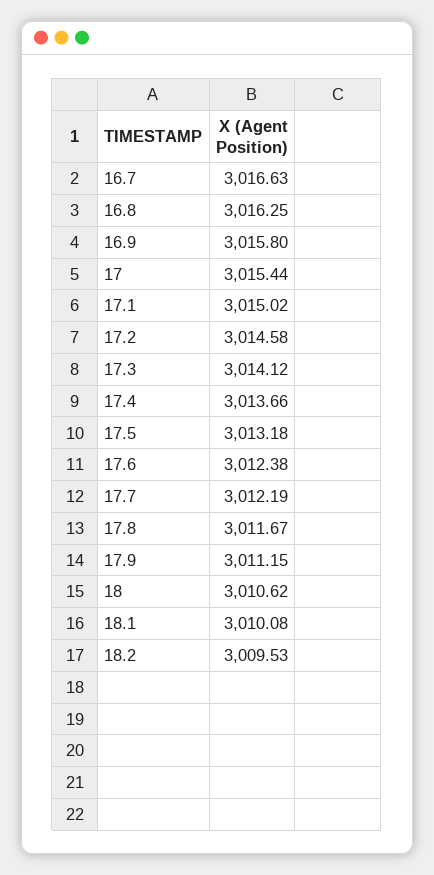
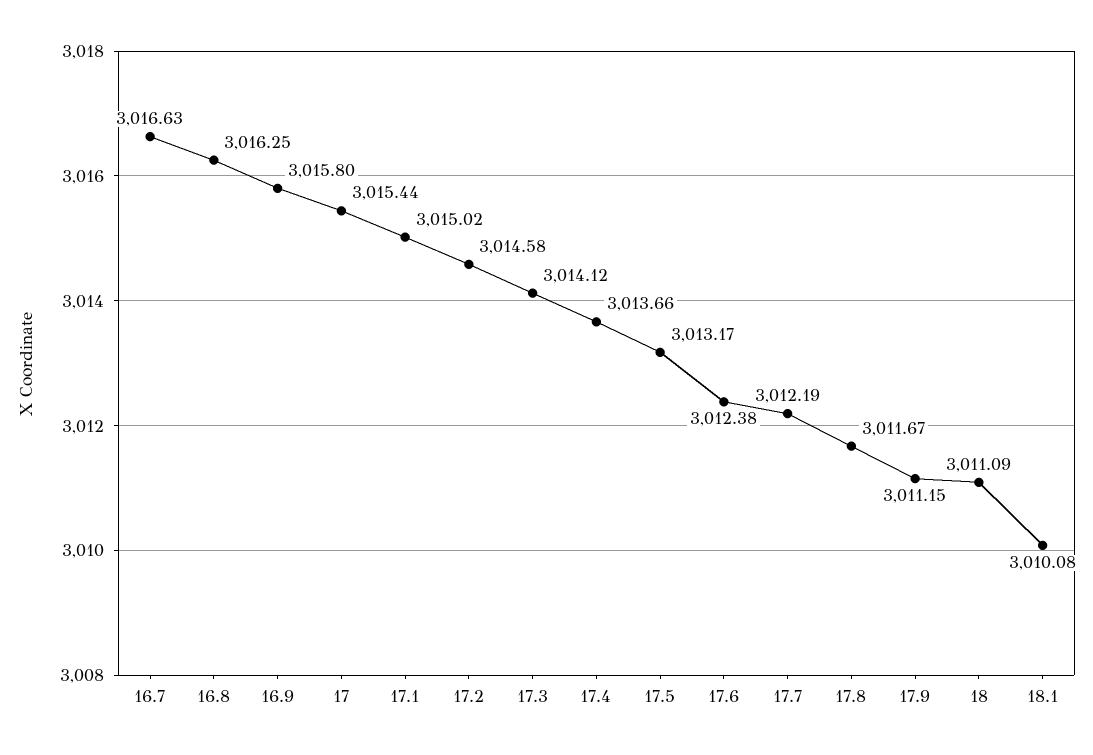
  {
    "16.7": 3016.63,
    "16.8": 3016.25,
    "16.9": 3015.8,
    "17": 3015.44,
    "17.1": 3015.02,
    "17.2": 3014.58,
    "17.3": 3014.12,
    "17.4": 3013.66,
-   "17.5": 3013.18,
+   "17.5": 3013.17,
    "17.6": 3012.38,
    "17.7": 3012.19,
    "17.8": 3011.67,
    "17.9": 3011.15,
-   "18": 3010.62,
+   "18": 3011.09,
-   "18.1": 3010.08,
+   "18.1": 3010.08
-   "18.2": 3009.53
  }

